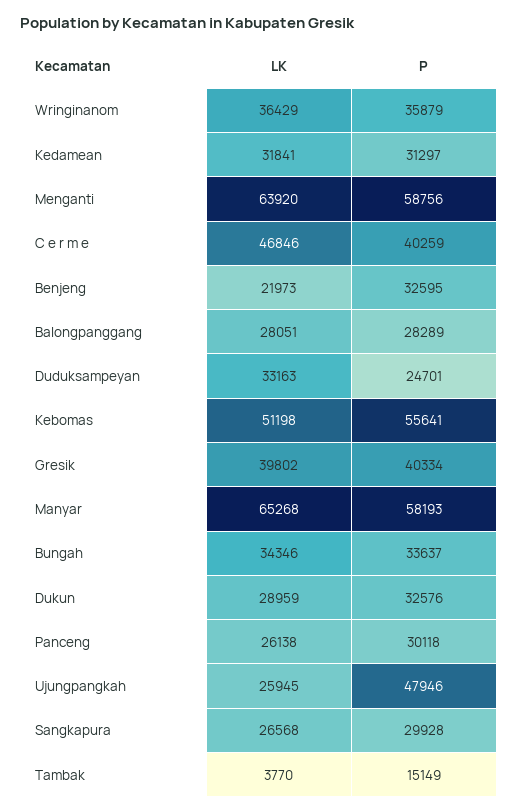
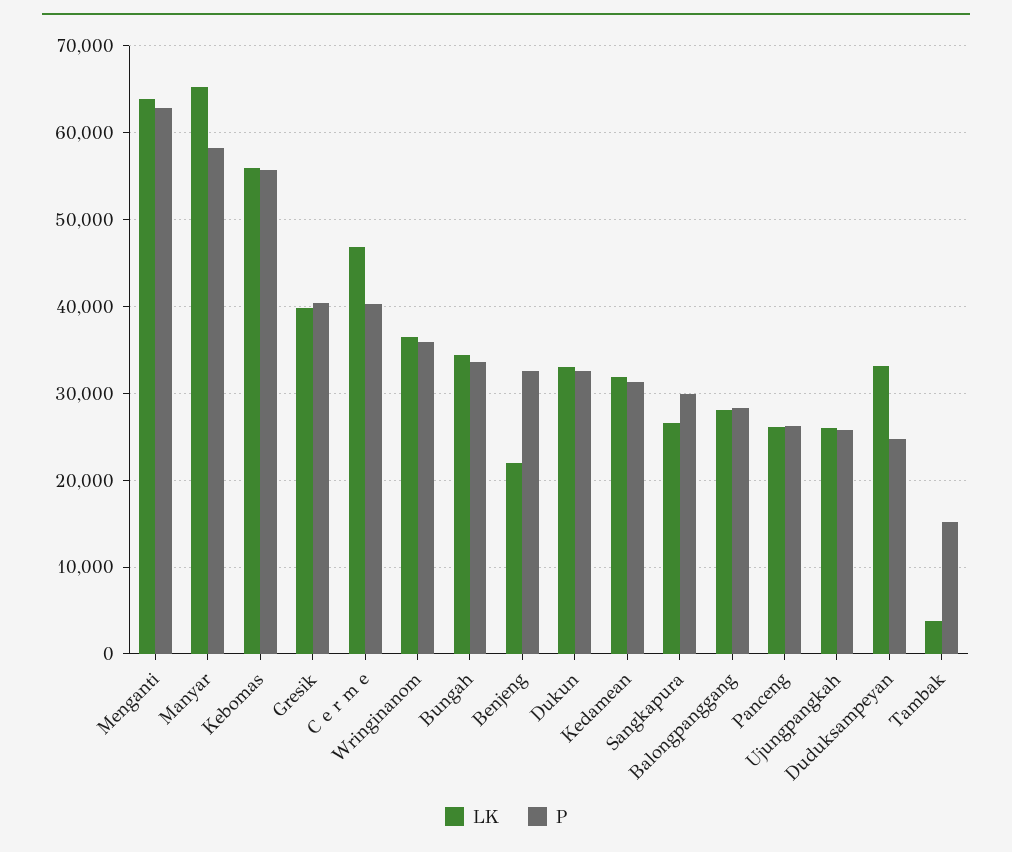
  {
    "LK": {
      "Wringinanom": 36429,
      "Kedamean": 31841,
      "Menganti": 63920,
      "C e r m e": 46846,
      "Benjeng": 21973,
      "Balongpanggang": 28051,
      "Duduksampeyan": 33163,
-     "Kebomas": 51198,
+     "Kebomas": 56000,
      "Gresik": 39802,
      "Manyar": 65268,
      "Bungah": 34346,
-     "Dukun": 28959,
+     "Dukun": 33000,
      "Panceng": 26138,
      "Ujungpangkah": 25945,
      "Sangkapura": 26568,
      "Tambak": 3770
    },
    "P": {
      "Wringinanom": 35879,
      "Kedamean": 31297,
-     "Menganti": 58756,
+     "Menganti": 63000,
      "C e r m e": 40259,
      "Benjeng": 32595,
      "Balongpanggang": 28289,
      "Duduksampeyan": 24701,
      "Kebomas": 55641,
      "Gresik": 40334,
      "Manyar": 58193,
      "Bungah": 33637,
      "Dukun": 32576,
-     "Panceng": 30118,
+     "Panceng": 26000,
-     "Ujungpangkah": 47946,
+     "Ujungpangkah": 26000,
      "Sangkapura": 29928,
      "Tambak": 15149
    }
  }

